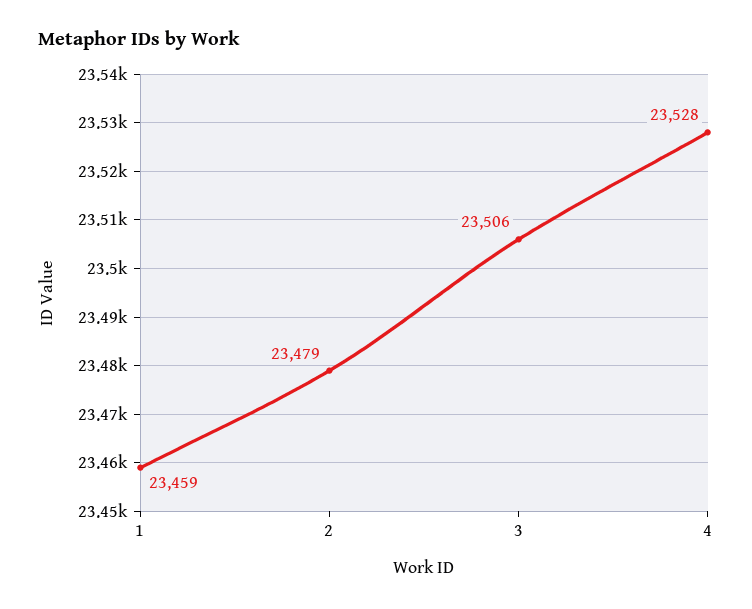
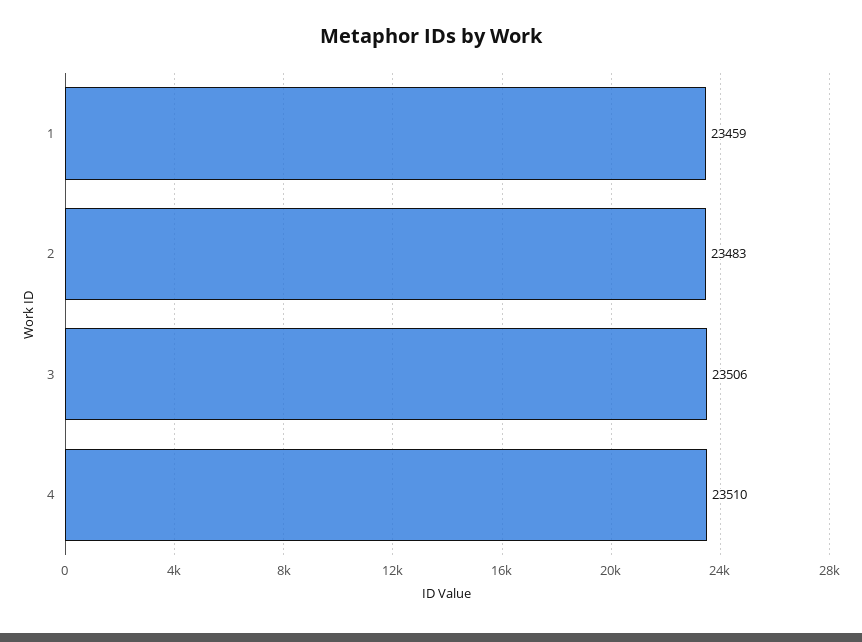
  {
    "1": 23459,
-   "2": 23479,
+   "2": 23483,
    "3": 23506,
-   "4": 23528
+   "4": 23510
  }

